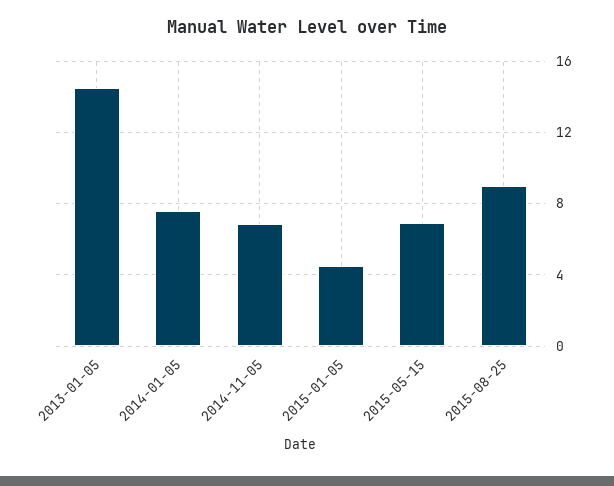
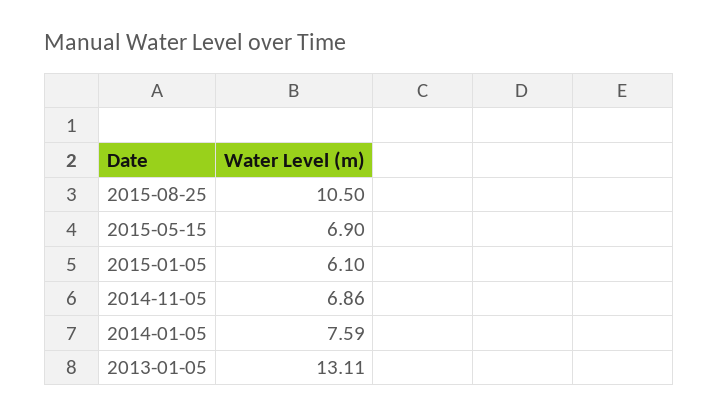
  {
-   "2013-01-05": 14.5,
+   "2013-01-05": 13.11,
    "2014-01-05": 7.59,
    "2014-11-05": 6.86,
-   "2015-01-05": 4.5,
+   "2015-01-05": 6.1,
    "2015-05-15": 6.9,
-   "2015-08-25": 9
+   "2015-08-25": 10.5
  }

